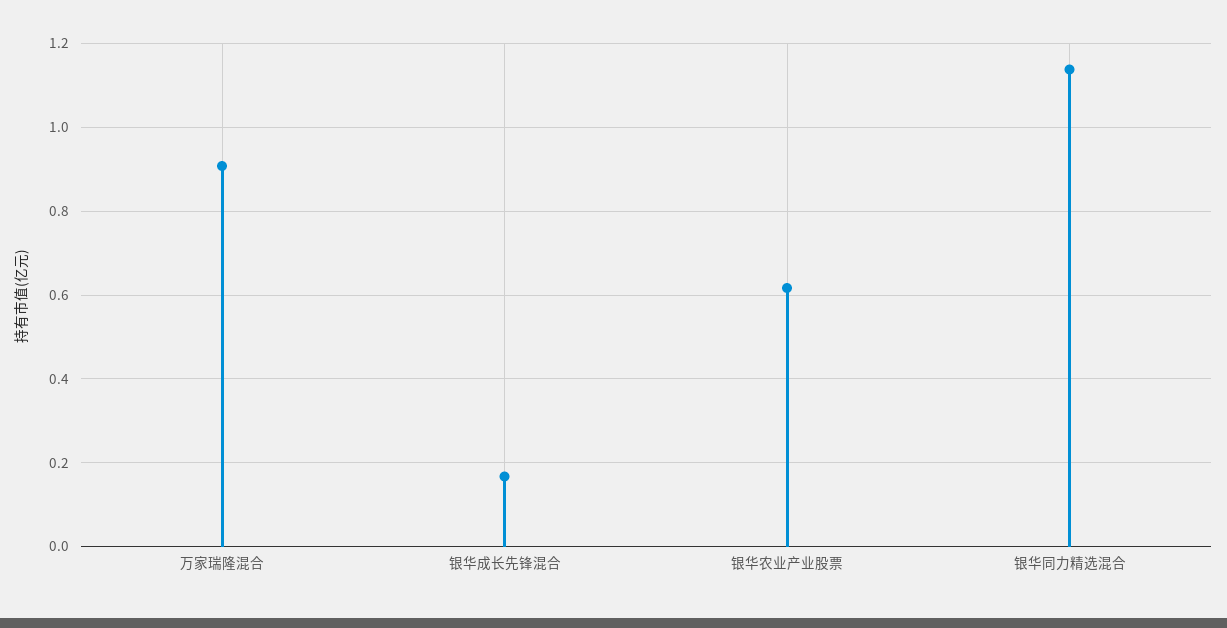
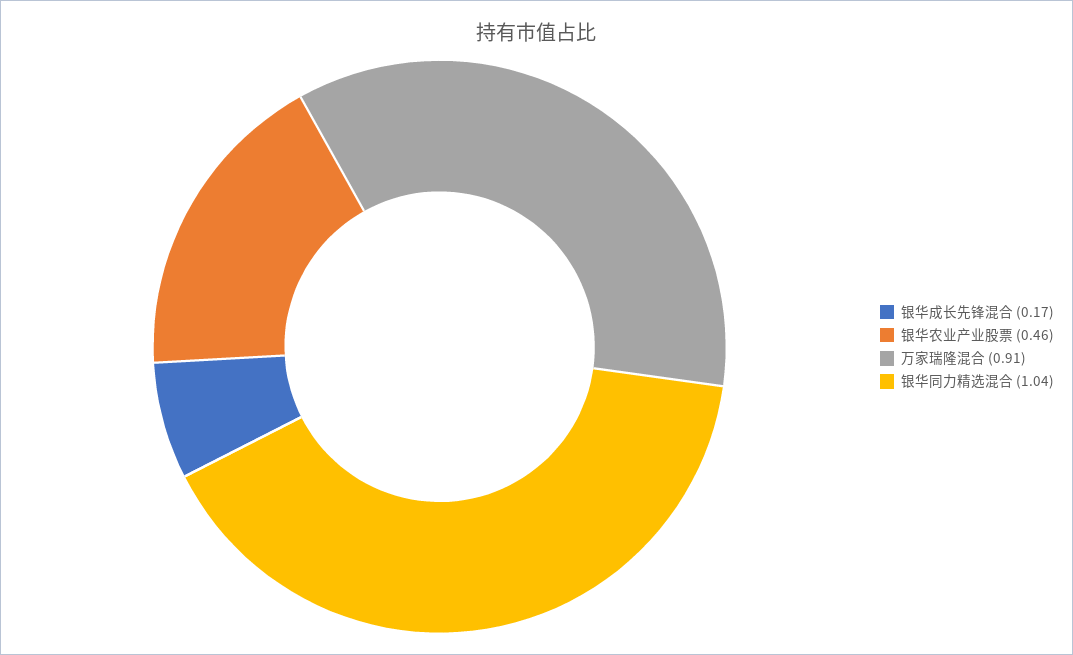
  {
    "万家瑞隆混合": 0.91,
    "银华成长先锋混合": 0.17,
-   "银华农业产业股票": 0.62,
+   "银华农业产业股票": 0.46,
-   "银华同力精选混合": 1.14
+   "银华同力精选混合": 1.04
  }

